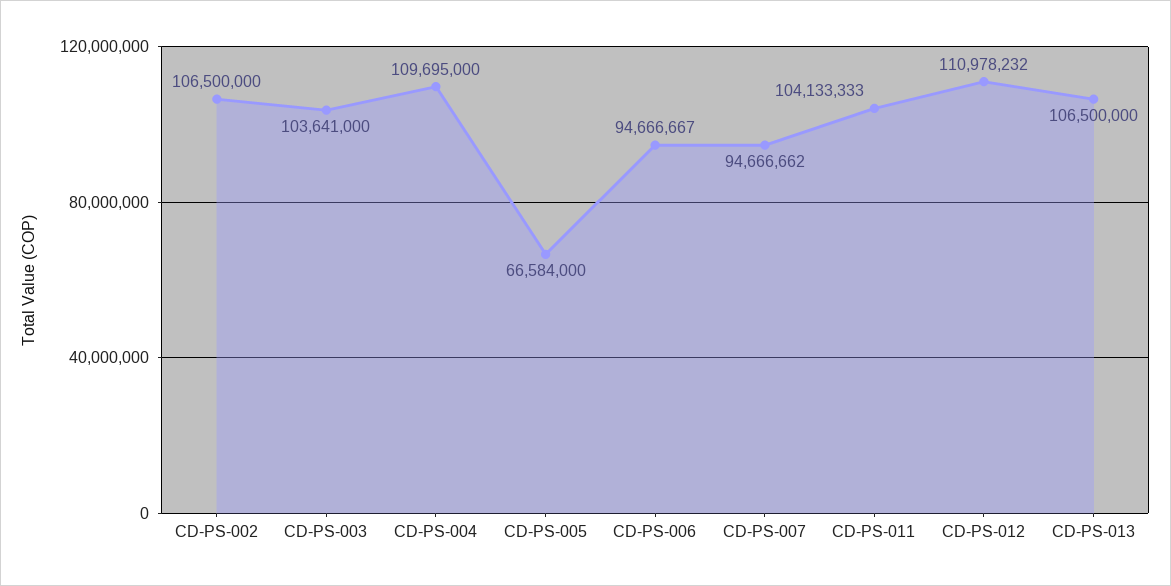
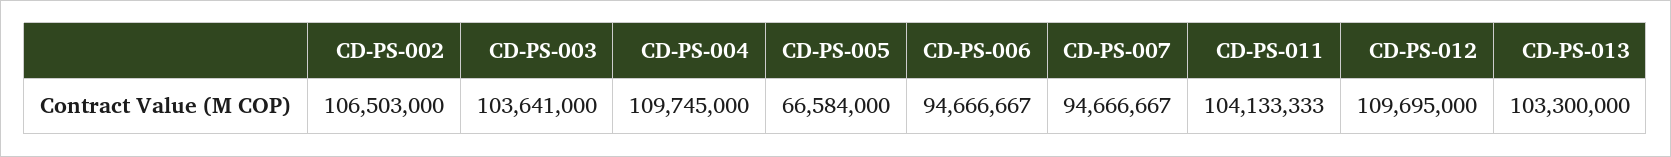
  {
-   "CD-PS-002": 106500000,
+   "CD-PS-002": 106503000,
    "CD-PS-003": 103641000,
-   "CD-PS-004": 109695000,
+   "CD-PS-004": 109745000,
    "CD-PS-005": 66584000,
    "CD-PS-006": 94666667,
-   "CD-PS-007": 94666662,
+   "CD-PS-007": 94666667,
    "CD-PS-011": 104133333,
-   "CD-PS-012": 110978232,
+   "CD-PS-012": 109695000,
-   "CD-PS-013": 106500000
+   "CD-PS-013": 103300000
  }

